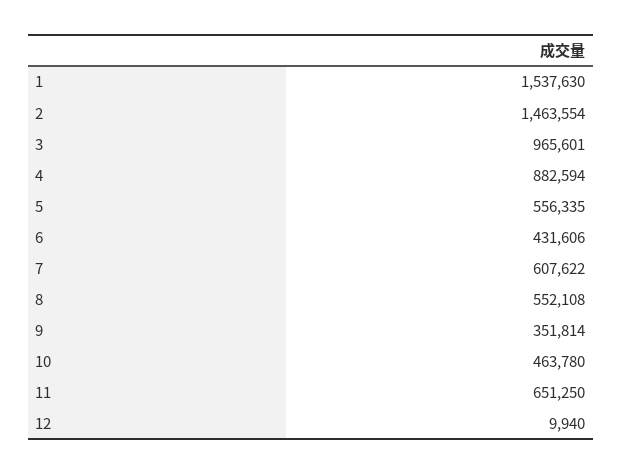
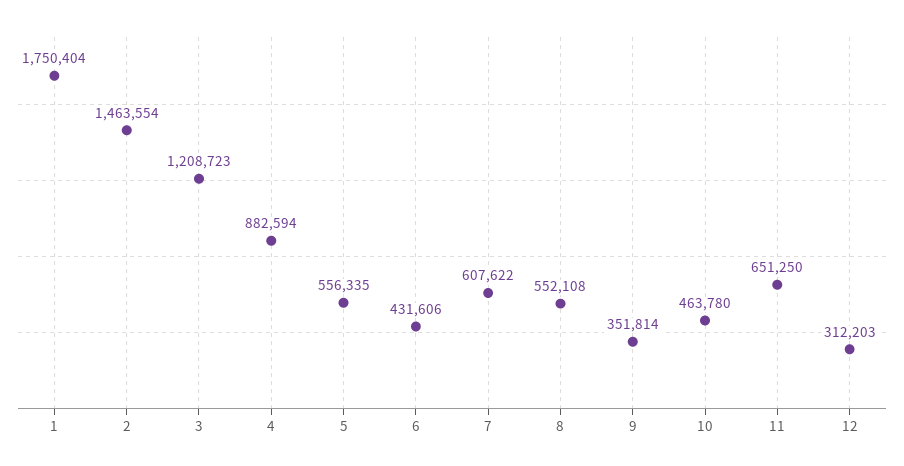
  {
-   "1": 1537630,
+   "1": 1750404,
    "2": 1463554,
-   "3": 965601,
+   "3": 1208723,
    "4": 882594,
    "5": 556335,
    "6": 431606,
    "7": 607622,
    "8": 552108,
    "9": 351814,
    "10": 463780,
    "11": 651250,
-   "12": 9940
+   "12": 312203
  }

